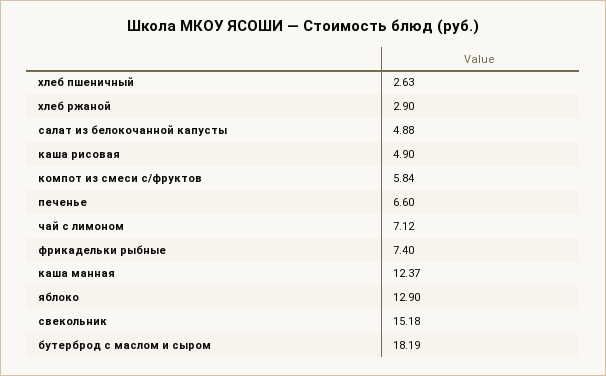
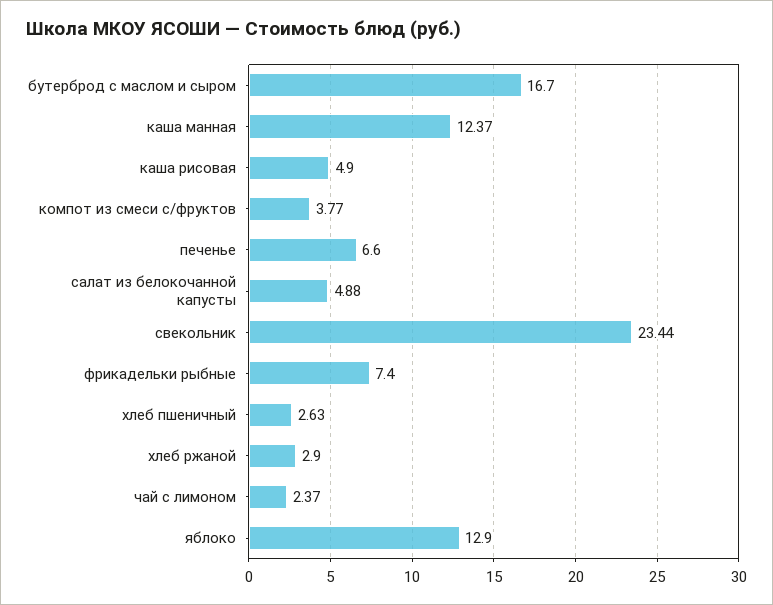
  {
    "хлеб пшеничный": 2.63,
    "хлеб ржаной": 2.9,
    "салат из белокочанной капусты": 4.88,
    "каша рисовая": 4.9,
-   "компот из смеси с/фруктов": 5.84,
+   "компот из смеси с/фруктов": 3.77,
    "печенье": 6.6,
-   "чай с лимоном": 7.12,
+   "чай с лимоном": 2.37,
    "фрикадельки рыбные": 7.4,
    "каша манная": 12.37,
    "яблоко": 12.9,
-   "свекольник": 15.18,
+   "свекольник": 23.44,
-   "бутерброд с маслом и сыром": 18.19
+   "бутерброд с маслом и сыром": 16.7
  }

